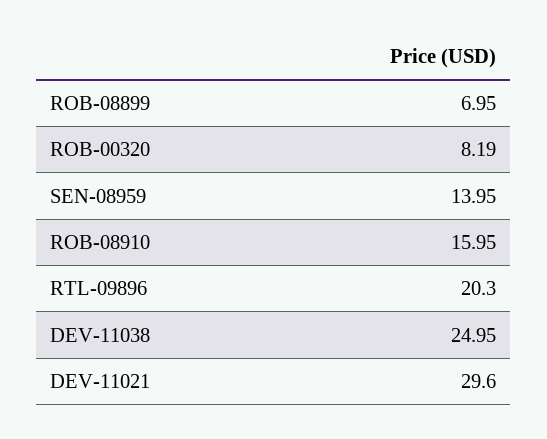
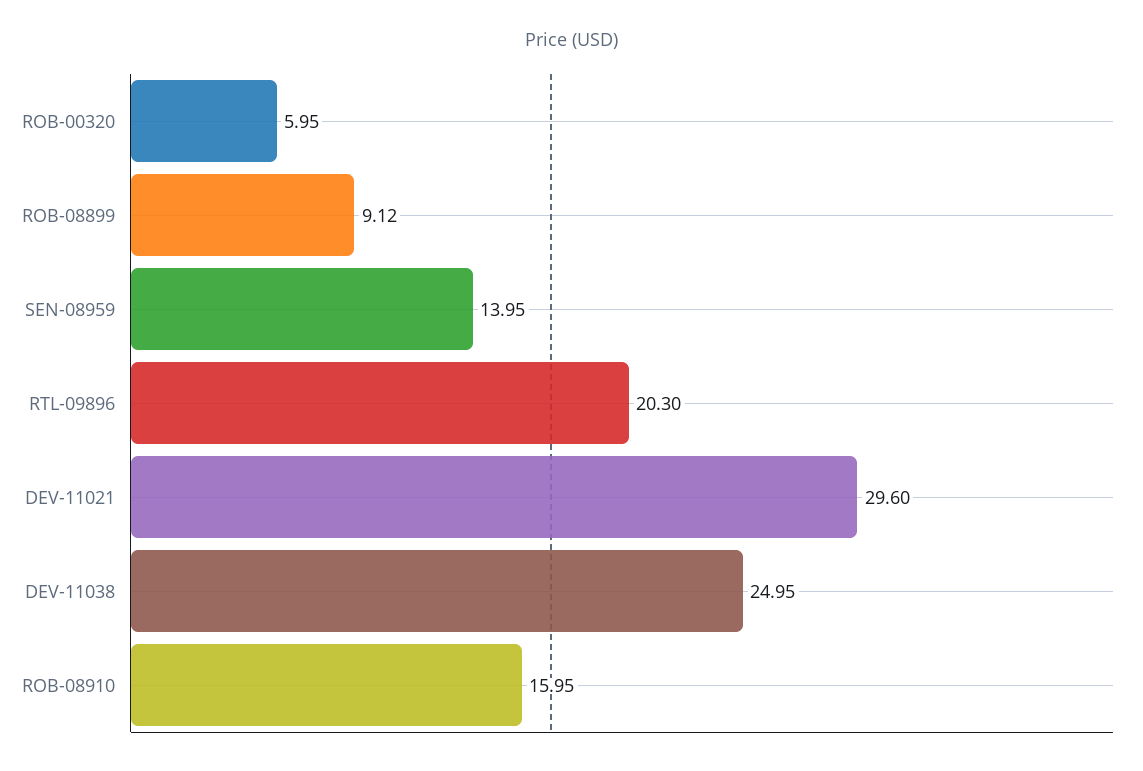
  {
-   "ROB-08899": 6.95,
+   "ROB-08899": 9.12,
-   "ROB-00320": 8.19,
+   "ROB-00320": 5.95,
    "SEN-08959": 13.95,
    "ROB-08910": 15.95,
    "RTL-09896": 20.3,
    "DEV-11038": 24.95,
    "DEV-11021": 29.6
  }

